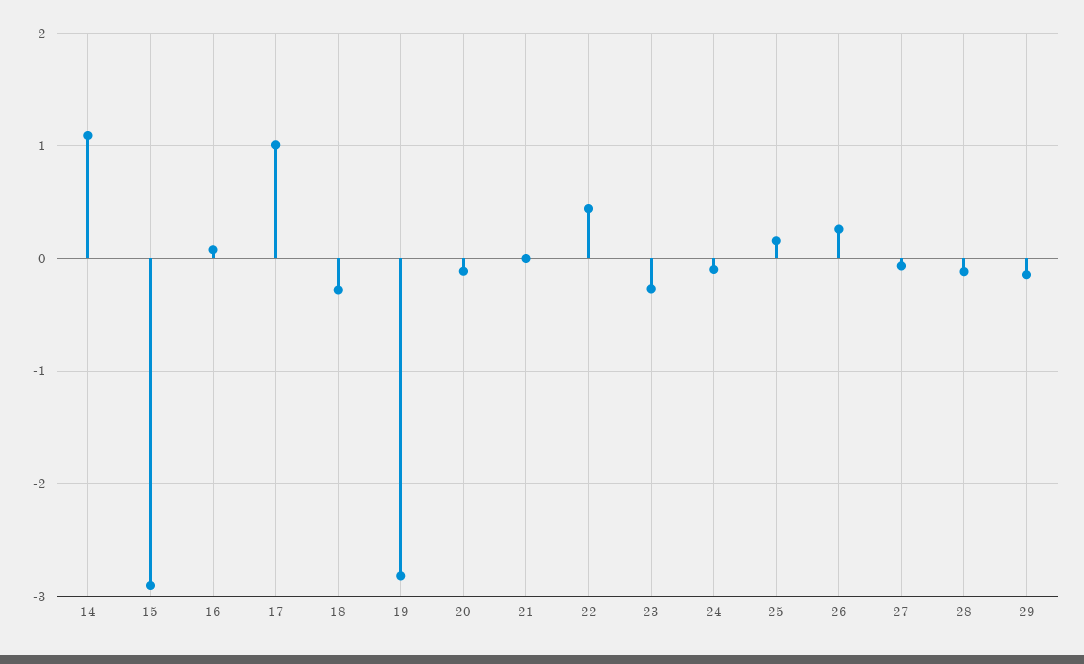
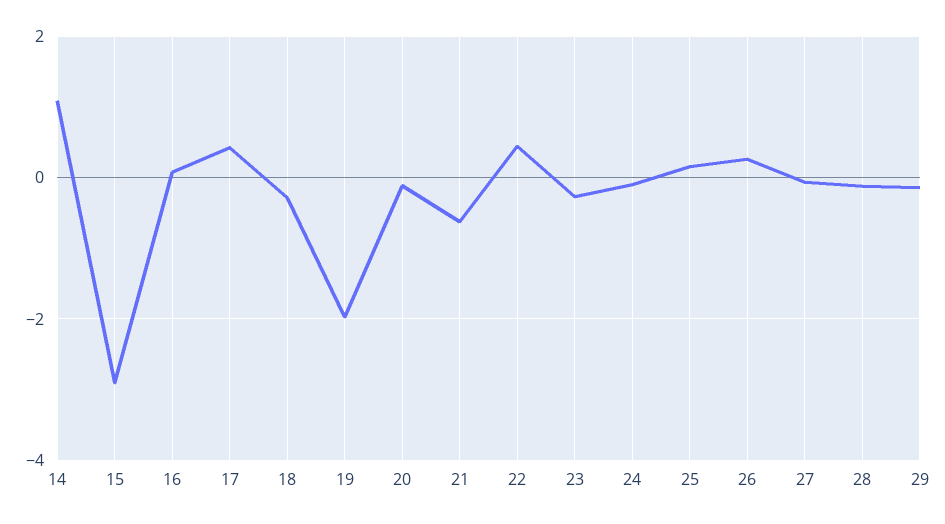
  {
    "14": 1.1,
    "15": -2.9,
    "16": 0.1,
-   "17": 1,
+   "17": 0.4,
    "18": -0.3,
-   "19": -2.8,
+   "19": -2,
    "20": -0.1,
-   "21": 0,
+   "21": -0.6,
    "22": 0.4,
    "23": -0.3,
    "24": -0.1,
    "25": 0.2,
    "26": 0.3,
    "27": -0.1,
    "28": -0.1,
    "29": -0.1
  }

